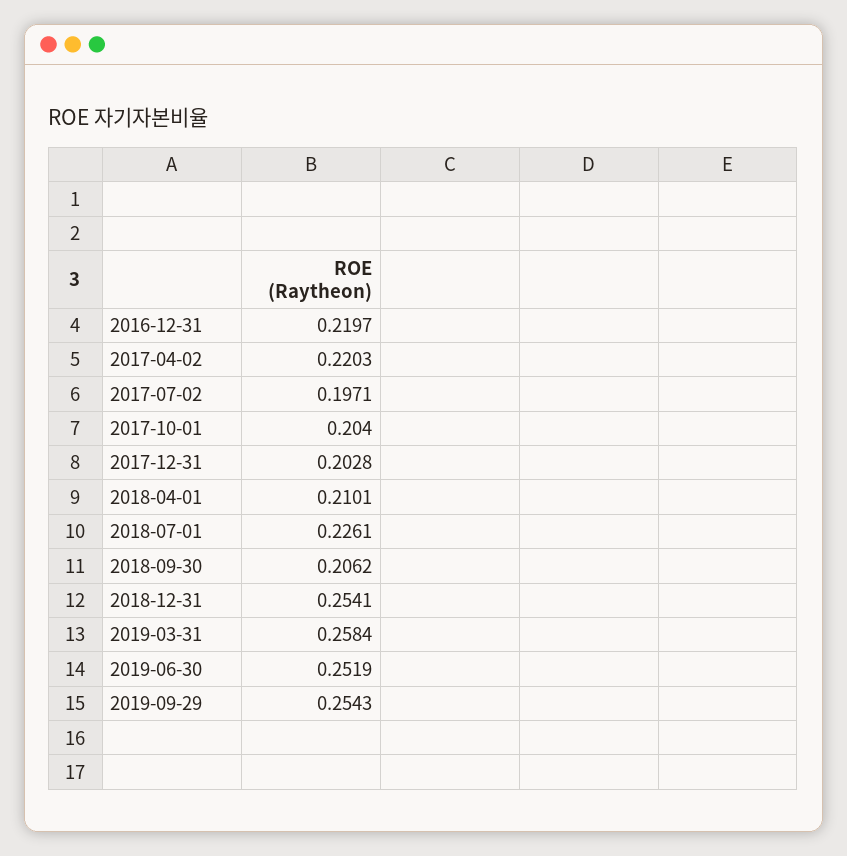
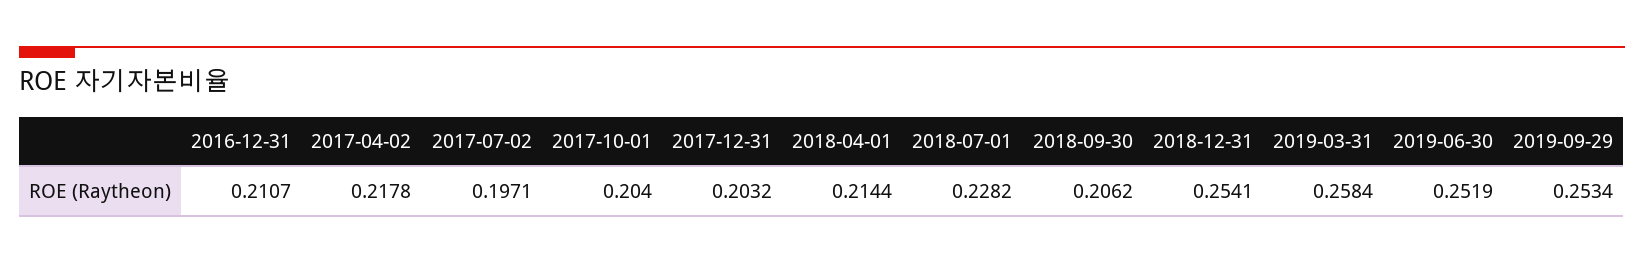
  {
-   "2016-12-31": 0.2197,
+   "2016-12-31": 0.2107,
-   "2017-04-02": 0.2203,
+   "2017-04-02": 0.2178,
    "2017-07-02": 0.1971,
    "2017-10-01": 0.204,
-   "2017-12-31": 0.2028,
+   "2017-12-31": 0.2032,
-   "2018-04-01": 0.2101,
+   "2018-04-01": 0.2144,
-   "2018-07-01": 0.2261,
+   "2018-07-01": 0.2282,
    "2018-09-30": 0.2062,
    "2018-12-31": 0.2541,
    "2019-03-31": 0.2584,
    "2019-06-30": 0.2519,
-   "2019-09-29": 0.2543
+   "2019-09-29": 0.2534
  }

